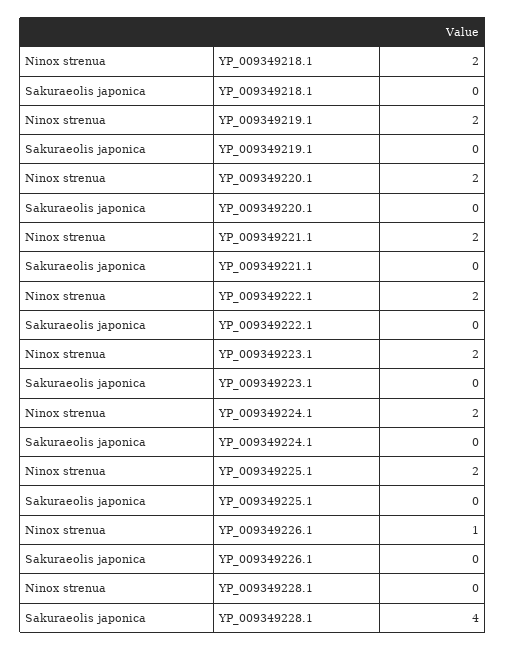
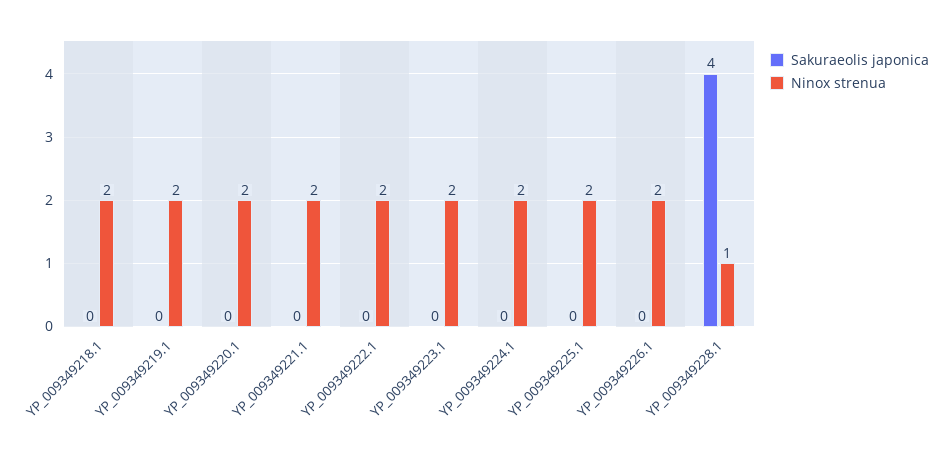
  {
    "Ninox strenua": {
      "YP_009349218.1": 2,
      "YP_009349219.1": 2,
      "YP_009349220.1": 2,
      "YP_009349221.1": 2,
      "YP_009349222.1": 2,
      "YP_009349223.1": 2,
      "YP_009349224.1": 2,
      "YP_009349225.1": 2,
-     "YP_009349226.1": 1,
+     "YP_009349226.1": 2,
-     "YP_009349228.1": 0
+     "YP_009349228.1": 1
    },
    "Sakuraeolis japonica": {
      "YP_009349218.1": 0,
      "YP_009349219.1": 0,
      "YP_009349220.1": 0,
      "YP_009349221.1": 0,
      "YP_009349222.1": 0,
      "YP_009349223.1": 0,
      "YP_009349224.1": 0,
      "YP_009349225.1": 0,
      "YP_009349226.1": 0,
      "YP_009349228.1": 4
    }
  }

